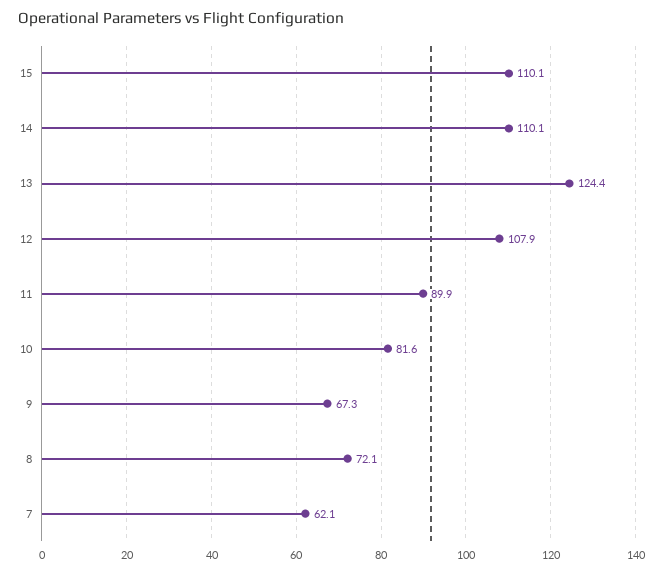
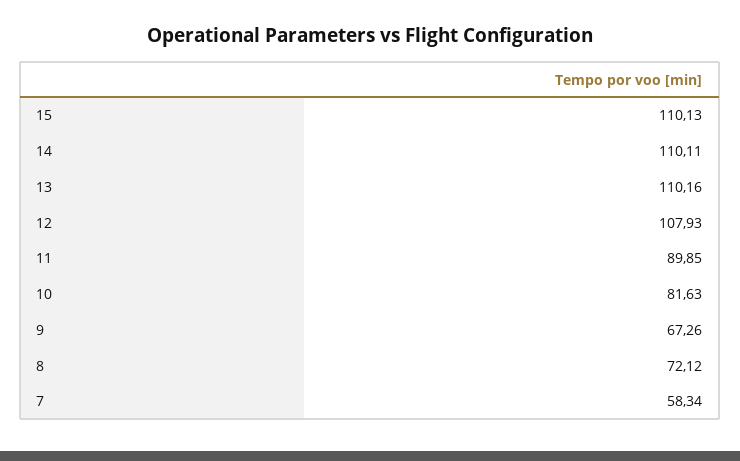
  {
    "15": 110.13,
    "14": 110.11,
-   "13": 124.4,
+   "13": 110.16,
    "12": 107.93,
    "11": 89.85,
    "10": 81.63,
    "9": 67.26,
    "8": 72.12,
-   "7": 62.1
+   "7": 58.34
  }

